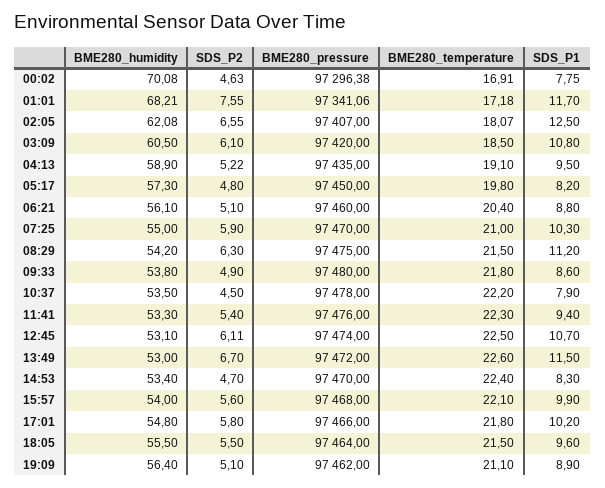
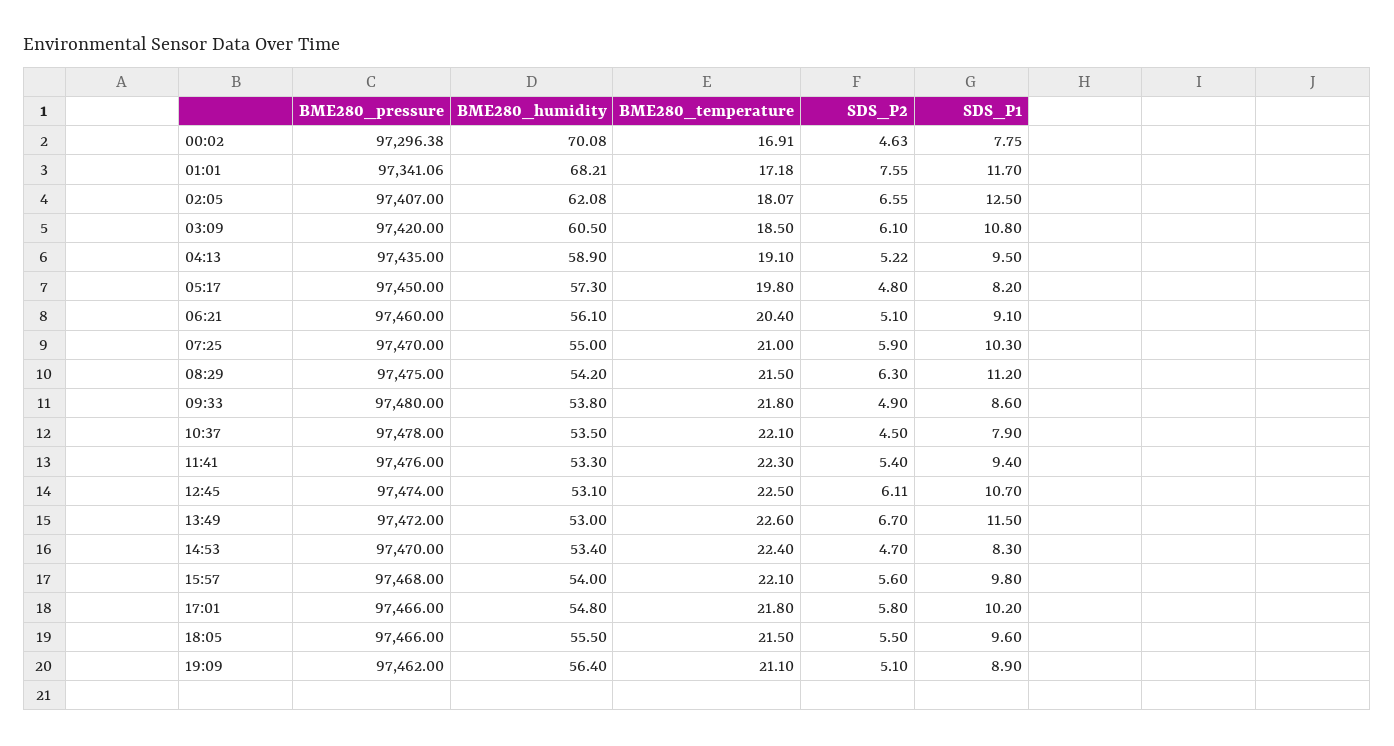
  {
    "BME280_humidity": {
      "00:02": 70.08,
      "01:01": 68.21,
      "02:05": 62.08,
      "03:09": 60.5,
      "04:13": 58.9,
      "05:17": 57.3,
      "06:21": 56.1,
      "07:25": 55,
      "08:29": 54.2,
      "09:33": 53.8,
      "10:37": 53.5,
      "11:41": 53.3,
      "12:45": 53.1,
      "13:49": 53,
      "14:53": 53.4,
      "15:57": 54,
      "17:01": 54.8,
      "18:05": 55.5,
      "19:09": 56.4
    },
    "SDS_P2": {
      "00:02": 4.63,
      "01:01": 7.55,
      "02:05": 6.55,
      "03:09": 6.1,
      "04:13": 5.22,
      "05:17": 4.8,
      "06:21": 5.1,
      "07:25": 5.9,
      "08:29": 6.3,
      "09:33": 4.9,
      "10:37": 4.5,
      "11:41": 5.4,
      "12:45": 6.11,
      "13:49": 6.7,
      "14:53": 4.7,
      "15:57": 5.6,
      "17:01": 5.8,
      "18:05": 5.5,
      "19:09": 5.1
    },
    "BME280_pressure": {
      "00:02": 97296.38,
      "01:01": 97341.06,
      "02:05": 97407,
      "03:09": 97420,
      "04:13": 97435,
      "05:17": 97450,
      "06:21": 97460,
      "07:25": 97470,
      "08:29": 97475,
      "09:33": 97480,
      "10:37": 97478,
      "11:41": 97476,
      "12:45": 97474,
      "13:49": 97472,
      "14:53": 97470,
      "15:57": 97468,
      "17:01": 97466,
-     "18:05": 97464,
+     "18:05": 97466,
      "19:09": 97462
    },
    "BME280_temperature": {
      "00:02": 16.91,
      "01:01": 17.18,
      "02:05": 18.07,
      "03:09": 18.5,
      "04:13": 19.1,
      "05:17": 19.8,
      "06:21": 20.4,
      "07:25": 21,
      "08:29": 21.5,
      "09:33": 21.8,
-     "10:37": 22.2,
+     "10:37": 22.1,
      "11:41": 22.3,
      "12:45": 22.5,
      "13:49": 22.6,
      "14:53": 22.4,
      "15:57": 22.1,
      "17:01": 21.8,
      "18:05": 21.5,
      "19:09": 21.1
    },
    "SDS_P1": {
      "00:02": 7.75,
      "01:01": 11.7,
      "02:05": 12.5,
      "03:09": 10.8,
      "04:13": 9.5,
      "05:17": 8.2,
-     "06:21": 8.8,
+     "06:21": 9.1,
      "07:25": 10.3,
      "08:29": 11.2,
      "09:33": 8.6,
      "10:37": 7.9,
      "11:41": 9.4,
      "12:45": 10.7,
      "13:49": 11.5,
      "14:53": 8.3,
-     "15:57": 9.9,
+     "15:57": 9.8,
      "17:01": 10.2,
      "18:05": 9.6,
      "19:09": 8.9
    }
  }

